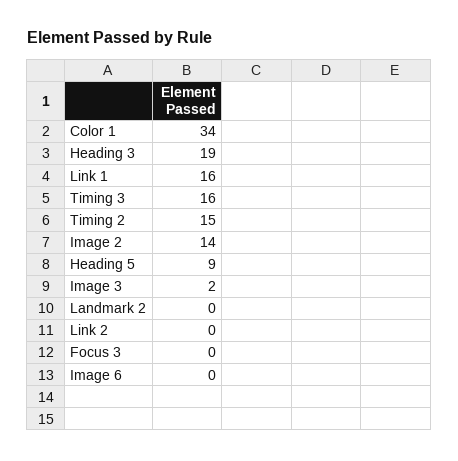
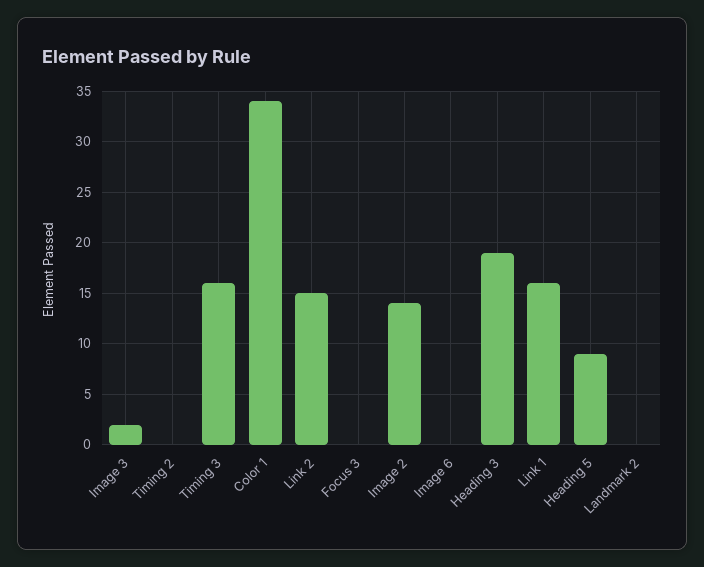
  {
    "Color 1": 34,
    "Heading 3": 19,
    "Link 1": 16,
    "Timing 3": 16,
-   "Timing 2": 15,
+   "Timing 2": 0,
    "Image 2": 14,
    "Heading 5": 9,
    "Image 3": 2,
    "Landmark 2": 0,
-   "Link 2": 0,
+   "Link 2": 15,
    "Focus 3": 0,
    "Image 6": 0
  }

